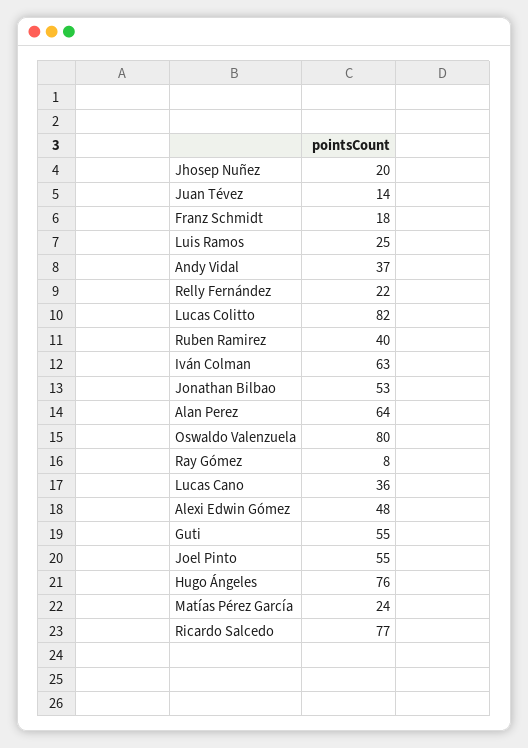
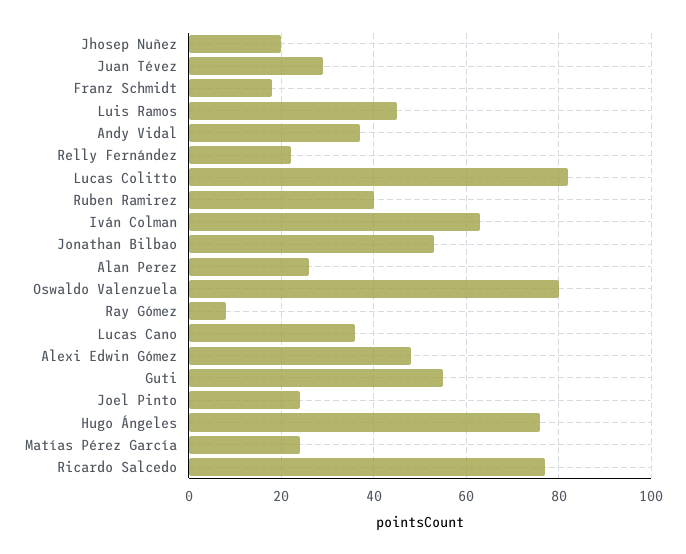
  {
    "Jhosep Nuñez": 20,
-   "Juan Tévez": 14,
+   "Juan Tévez": 30,
    "Franz Schmidt": 18,
-   "Luis Ramos": 25,
+   "Luis Ramos": 45,
    "Andy Vidal": 37,
    "Relly Fernández": 22,
    "Lucas Colitto": 82,
    "Ruben Ramirez": 40,
    "Iván Colman": 63,
    "Jonathan Bilbao": 53,
-   "Alan Perez": 64,
+   "Alan Perez": 25,
    "Oswaldo Valenzuela": 80,
    "Ray Gómez": 8,
    "Lucas Cano": 36,
    "Alexi Edwin Gómez": 48,
    "Guti": 55,
-   "Joel Pinto": 55,
+   "Joel Pinto": 25,
    "Hugo Ángeles": 76,
    "Matías Pérez García": 24,
    "Ricardo Salcedo": 77
  }

